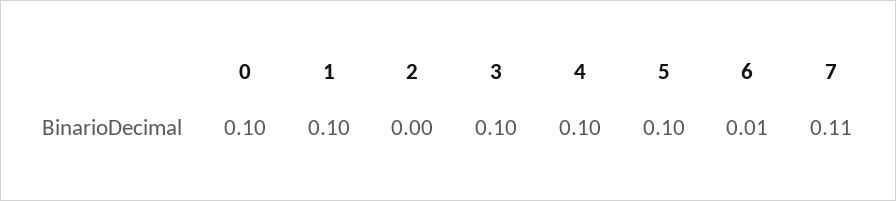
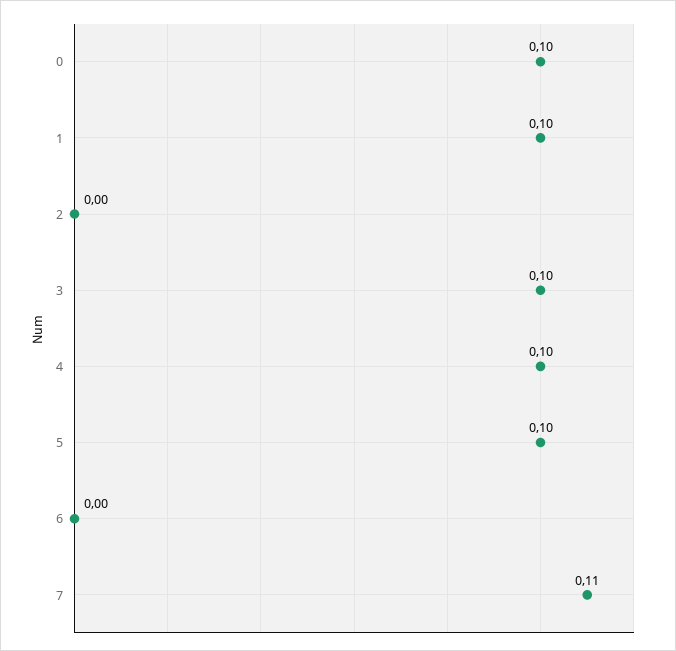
  {
    "0": 0.1,
    "1": 0.1,
    "2": 0,
    "3": 0.1,
    "4": 0.1,
    "5": 0.1,
-   "6": 0.01,
+   "6": 0,
    "7": 0.11
  }

